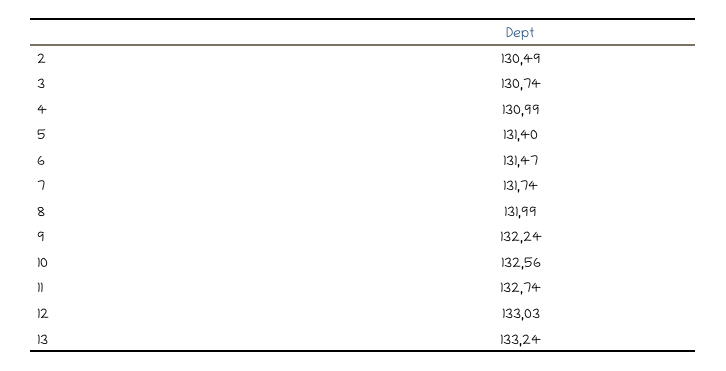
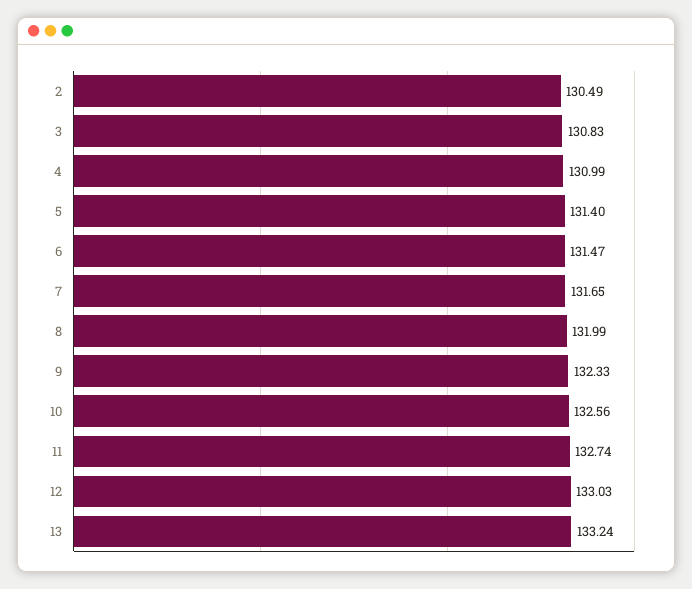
  {
    "2": 130.49,
-   "3": 130.74,
+   "3": 130.83,
    "4": 130.99,
    "5": 131.4,
    "6": 131.47,
-   "7": 131.74,
+   "7": 131.65,
    "8": 131.99,
-   "9": 132.24,
+   "9": 132.33,
    "10": 132.56,
    "11": 132.74,
    "12": 133.03,
    "13": 133.24
  }

